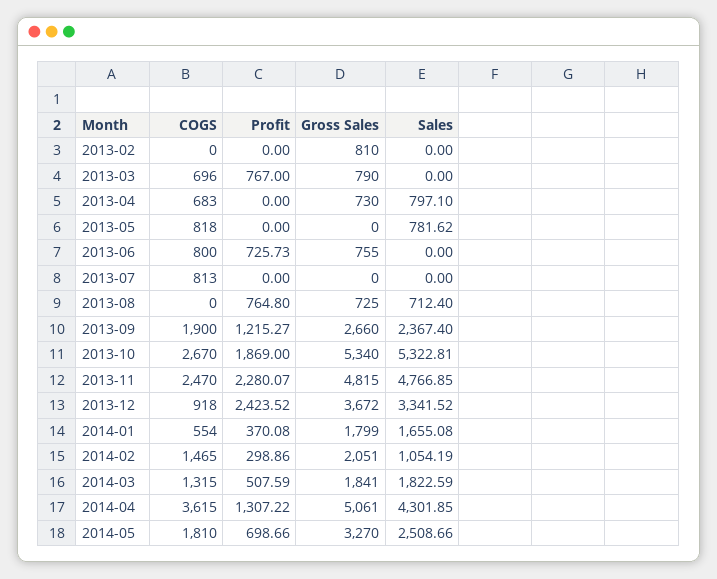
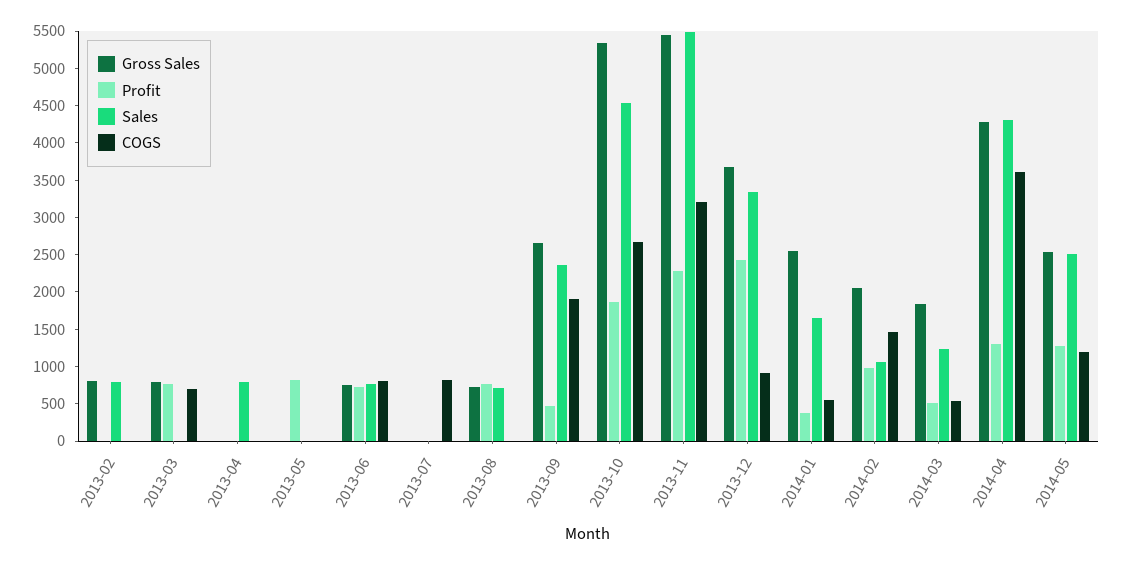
  {
    "COGS": {
      "2013-02": 0,
      "2013-03": 696,
-     "2013-04": 683,
+     "2013-04": 0,
-     "2013-05": 818,
+     "2013-05": 0,
      "2013-06": 800,
      "2013-07": 813,
      "2013-08": 0,
      "2013-09": 1900,
      "2013-10": 2670,
-     "2013-11": 2470,
+     "2013-11": 3250,
      "2013-12": 918,
      "2014-01": 554,
      "2014-02": 1465,
-     "2014-03": 1315,
+     "2014-03": 500,
      "2014-04": 3615,
-     "2014-05": 1810
+     "2014-05": 1250
    },
    "Profit": {
      "2013-02": 0,
      "2013-03": 767,
      "2013-04": 0,
-     "2013-05": 0,
+     "2013-05": 750,
      "2013-06": 725.73,
      "2013-07": 0,
      "2013-08": 764.8,
-     "2013-09": 1215.27,
+     "2013-09": 500,
      "2013-10": 1869,
      "2013-11": 2280.07,
      "2013-12": 2423.52,
      "2014-01": 370.08,
-     "2014-02": 298.86,
+     "2014-02": 1000,
      "2014-03": 507.59,
      "2014-04": 1307.22,
-     "2014-05": 698.66
+     "2014-05": 1250
    },
    "Gross Sales": {
      "2013-02": 810,
      "2013-03": 790,
-     "2013-04": 730,
+     "2013-04": 0,
      "2013-05": 0,
      "2013-06": 755,
      "2013-07": 0,
      "2013-08": 725,
      "2013-09": 2660,
      "2013-10": 5340,
-     "2013-11": 4815,
+     "2013-11": 5500,
      "2013-12": 3672,
-     "2014-01": 1799,
+     "2014-01": 2500,
      "2014-02": 2051,
      "2014-03": 1841,
-     "2014-04": 5061,
+     "2014-04": 4250,
-     "2014-05": 3270
+     "2014-05": 2500
    },
    "Sales": {
-     "2013-02": 0,
+     "2013-02": 750,
      "2013-03": 0,
      "2013-04": 797.1,
-     "2013-05": 781.62,
+     "2013-05": 0,
-     "2013-06": 0,
+     "2013-06": 750,
      "2013-07": 0,
      "2013-08": 712.4,
      "2013-09": 2367.4,
-     "2013-10": 5322.81,
+     "2013-10": 4500,
-     "2013-11": 4766.85,
+     "2013-11": 5500,
      "2013-12": 3341.52,
      "2014-01": 1655.08,
      "2014-02": 1054.19,
-     "2014-03": 1822.59,
+     "2014-03": 1250,
      "2014-04": 4301.85,
      "2014-05": 2508.66
    }
  }

